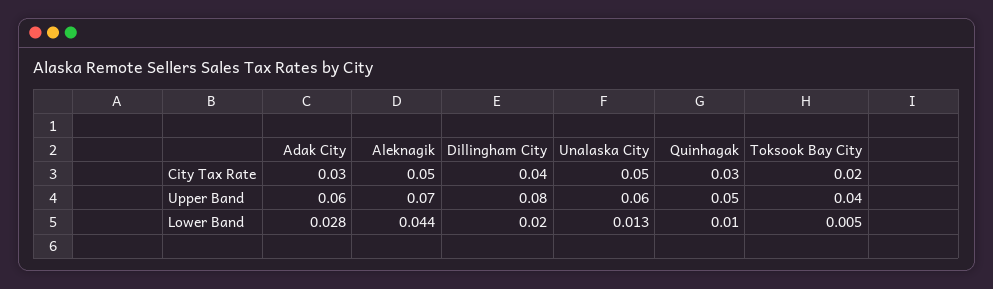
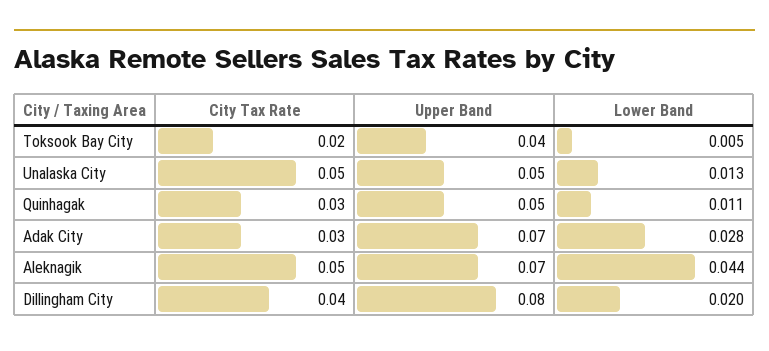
  {
    "Adak City": {
      "City Tax Rate": 0.03,
-     "Upper Band": 0.06,
+     "Upper Band": 0.07,
      "Lower Band": 0.028
    },
    "Aleknagik": {
      "City Tax Rate": 0.05,
      "Upper Band": 0.07,
      "Lower Band": 0.044
    },
    "Dillingham City": {
      "City Tax Rate": 0.04,
      "Upper Band": 0.08,
      "Lower Band": 0.02
    },
    "Unalaska City": {
      "City Tax Rate": 0.05,
-     "Upper Band": 0.06,
+     "Upper Band": 0.05,
      "Lower Band": 0.013
    },
    "Quinhagak": {
      "City Tax Rate": 0.03,
      "Upper Band": 0.05,
-     "Lower Band": 0.01
+     "Lower Band": 0.011
    },
    "Toksook Bay City": {
      "City Tax Rate": 0.02,
      "Upper Band": 0.04,
      "Lower Band": 0.005
    }
  }

